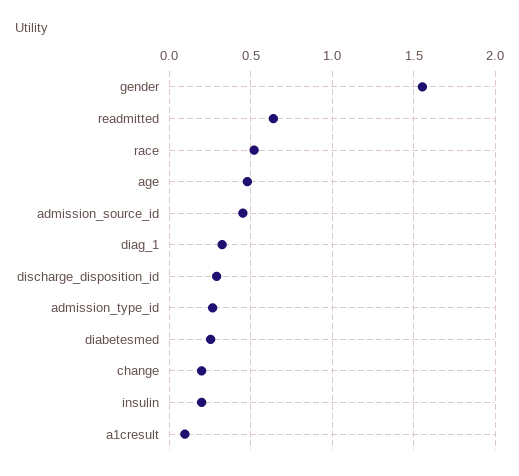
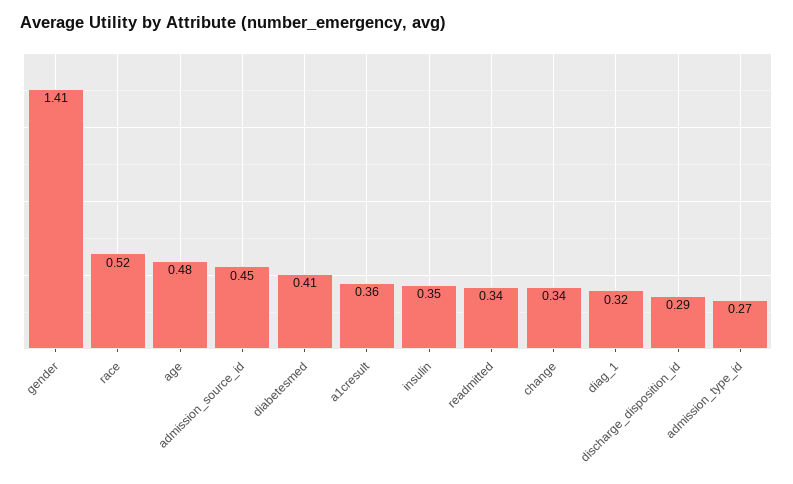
  {
-   "gender": 1.55,
+   "gender": 1.41,
-   "readmitted": 0.65,
+   "readmitted": 0.34,
    "race": 0.52,
    "age": 0.48,
    "admission_source_id": 0.45,
    "diag_1": 0.32,
    "discharge_disposition_id": 0.29,
    "admission_type_id": 0.27,
-   "diabetesmed": 0.25,
+   "diabetesmed": 0.41,
-   "change": 0.2,
+   "change": 0.34,
-   "insulin": 0.2,
+   "insulin": 0.35,
-   "a1cresult": 0.1
+   "a1cresult": 0.36
  }

